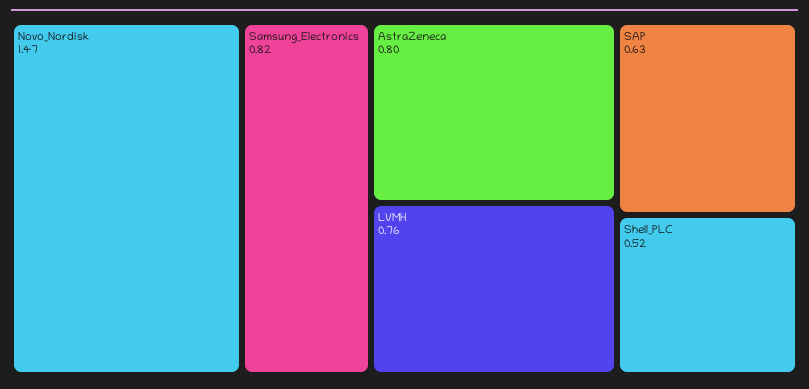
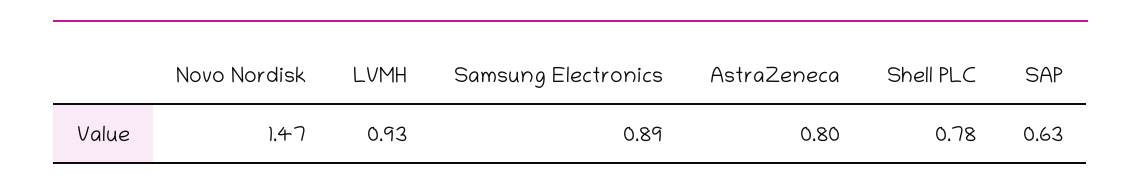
  {
    "Novo_Nordisk": 1.47,
-   "Samsung_Electronics": 0.82,
+   "Samsung_Electronics": 0.89,
    "AstraZeneca": 0.8,
-   "LVMH": 0.76,
+   "LVMH": 0.93,
    "SAP": 0.63,
-   "Shell_PLC": 0.52
+   "Shell_PLC": 0.78
  }

